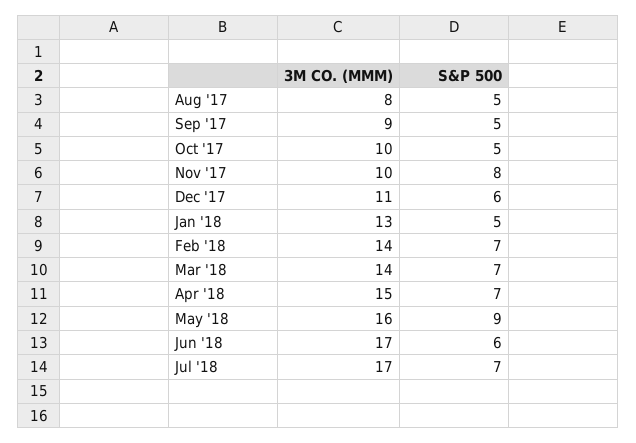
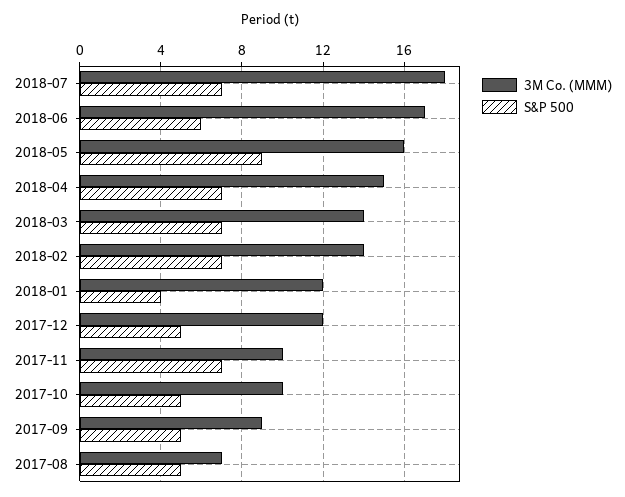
  {
    "3M CO. (MMM)": {
-     "Aug '17": 8,
+     "Aug '17": 7,
      "Sep '17": 9,
      "Oct '17": 10,
      "Nov '17": 10,
-     "Dec '17": 11,
+     "Dec '17": 12,
-     "Jan '18": 13,
+     "Jan '18": 12,
      "Feb '18": 14,
      "Mar '18": 14,
      "Apr '18": 15,
      "May '18": 16,
      "Jun '18": 17,
-     "Jul '18": 17
+     "Jul '18": 18
    },
    "S&P 500": {
      "Aug '17": 5,
      "Sep '17": 5,
      "Oct '17": 5,
-     "Nov '17": 8,
+     "Nov '17": 7,
-     "Dec '17": 6,
+     "Dec '17": 5,
-     "Jan '18": 5,
+     "Jan '18": 4,
      "Feb '18": 7,
      "Mar '18": 7,
      "Apr '18": 7,
      "May '18": 9,
      "Jun '18": 6,
      "Jul '18": 7
    }
  }

